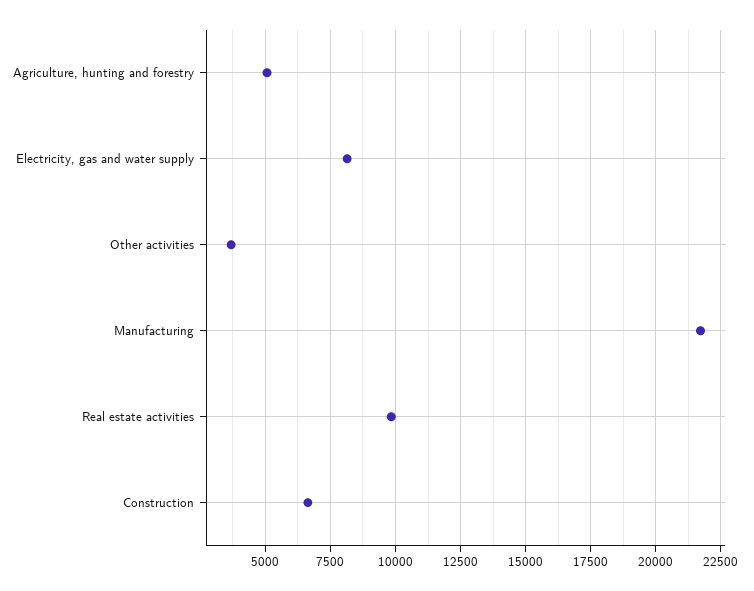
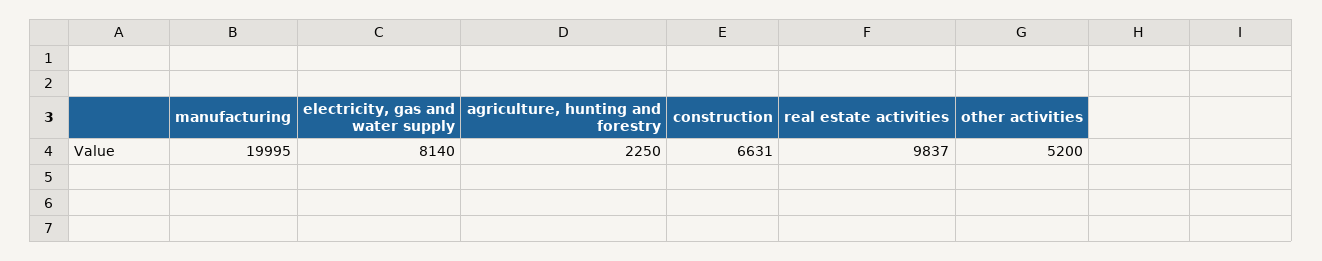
  {
-   "Agriculture, hunting and forestry": 5000,
+   "Agriculture, hunting and forestry": 2250,
    "Electricity, gas and water supply": 8140,
-   "Other activities": 3750,
+   "Other activities": 5200,
-   "Manufacturing": 21750,
+   "Manufacturing": 19995,
    "Real estate activities": 9837,
    "Construction": 6631
  }

